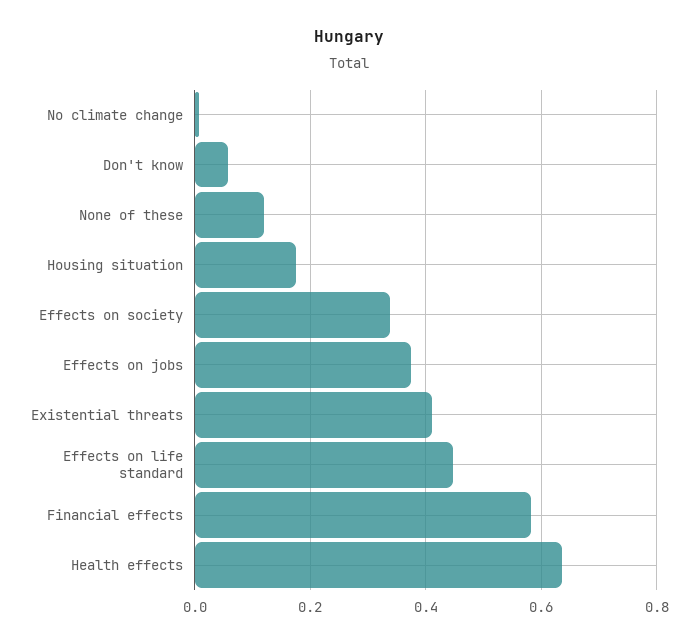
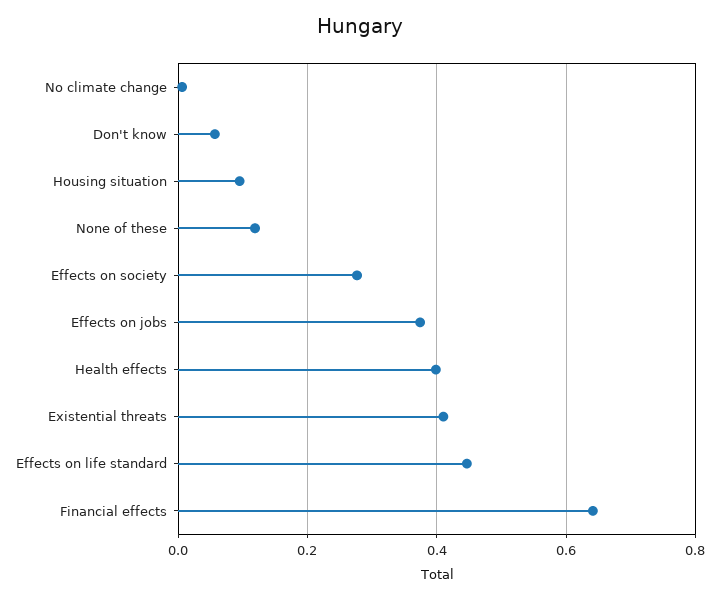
  {
    "No climate change": 0,
    "Don't know": 0.06,
    "None of these": 0.12,
-   "Housing situation": 0.18,
+   "Housing situation": 0.1,
-   "Effects on society": 0.34,
+   "Effects on society": 0.28,
    "Effects on jobs": 0.38,
    "Existential threats": 0.42,
    "Effects on life standard": 0.44,
-   "Financial effects": 0.58,
+   "Financial effects": 0.64,
-   "Health effects": 0.64
+   "Health effects": 0.4
  }

